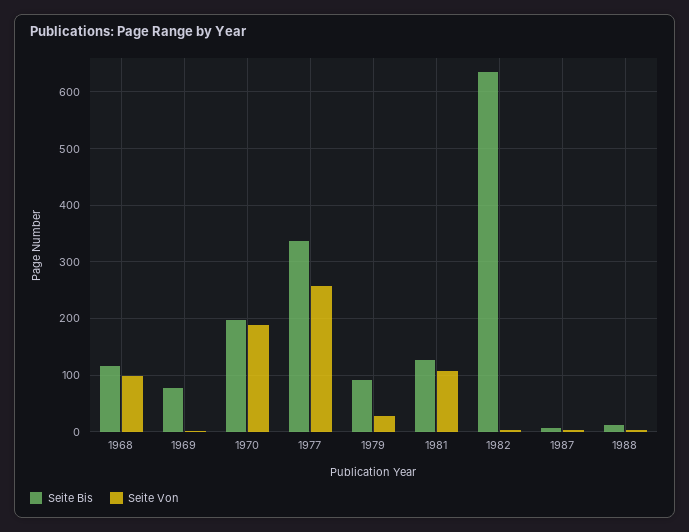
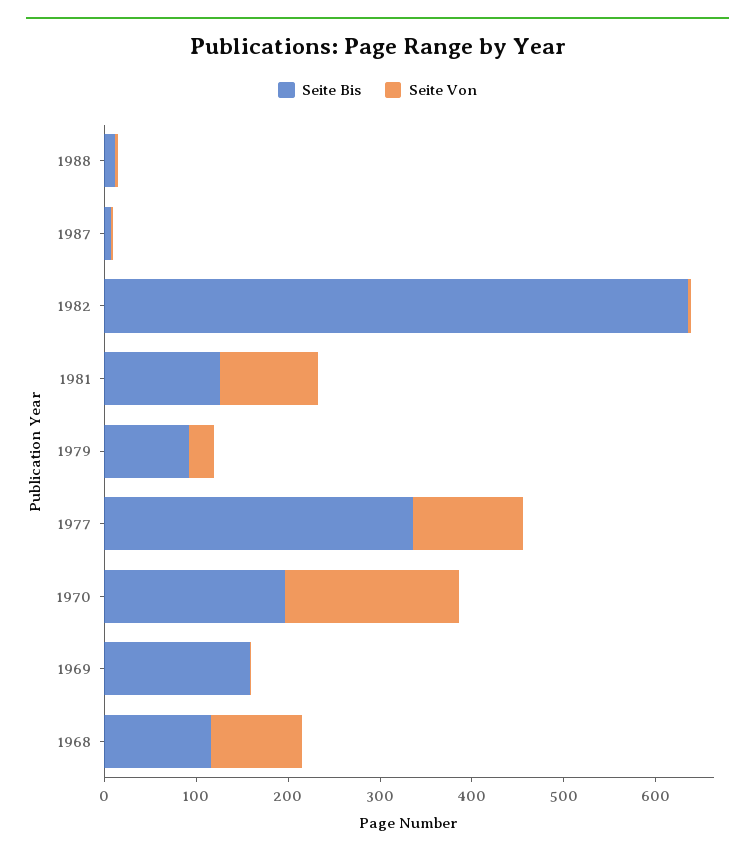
  {
    "Seite Bis": {
      "1968": 120,
-     "1969": 80,
+     "1969": 160,
      "1970": 200,
      "1977": 340,
      "1979": 100,
      "1981": 120,
      "1982": 640,
      "1987": 0,
      "1988": 20
    },
    "Seite Von": {
      "1968": 100,
      "1969": 0,
      "1970": 180,
-     "1977": 260,
+     "1977": 120,
      "1979": 20,
      "1981": 100,
      "1982": 0,
      "1987": 0,
      "1988": 0
    }
  }

